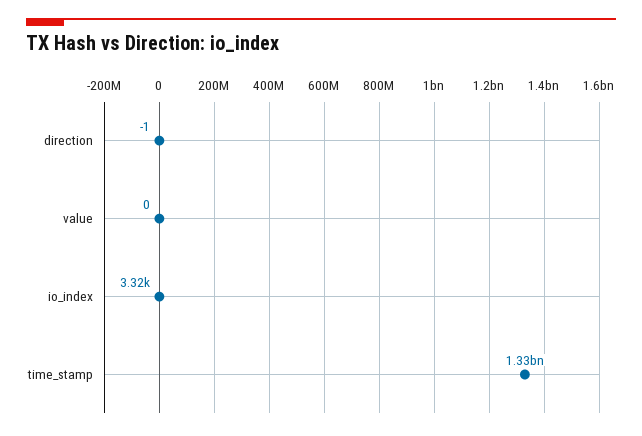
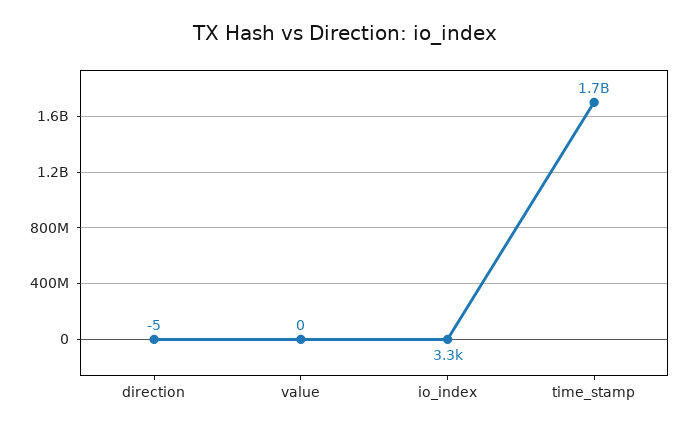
  {
-   "direction": -1,
+   "direction": -5,
    "value": 0,
    "io_index": 3320,
-   "time_stamp": 1330000000
+   "time_stamp": 1700000000
  }

